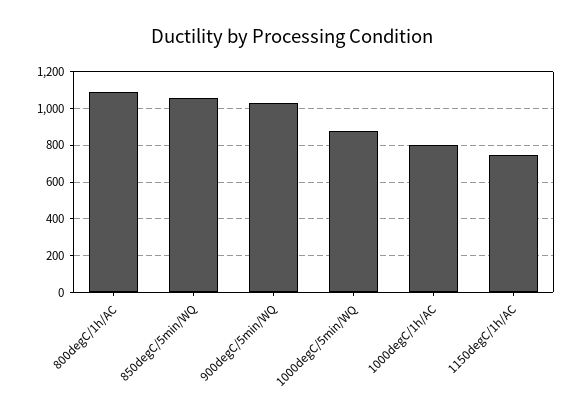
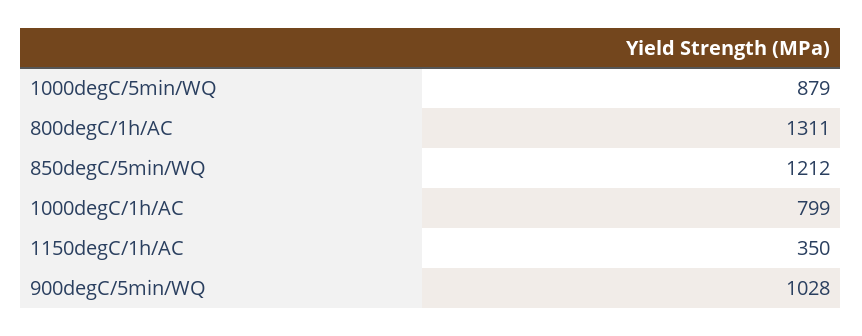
  {
-   "800degC/1h/AC": 1100,
+   "800degC/1h/AC": 1311,
-   "850degC/5min/WQ": 1050,
+   "850degC/5min/WQ": 1212,
    "900degC/5min/WQ": 1028,
    "1000degC/5min/WQ": 879,
    "1000degC/1h/AC": 799,
-   "1150degC/1h/AC": 750
+   "1150degC/1h/AC": 350
  }

